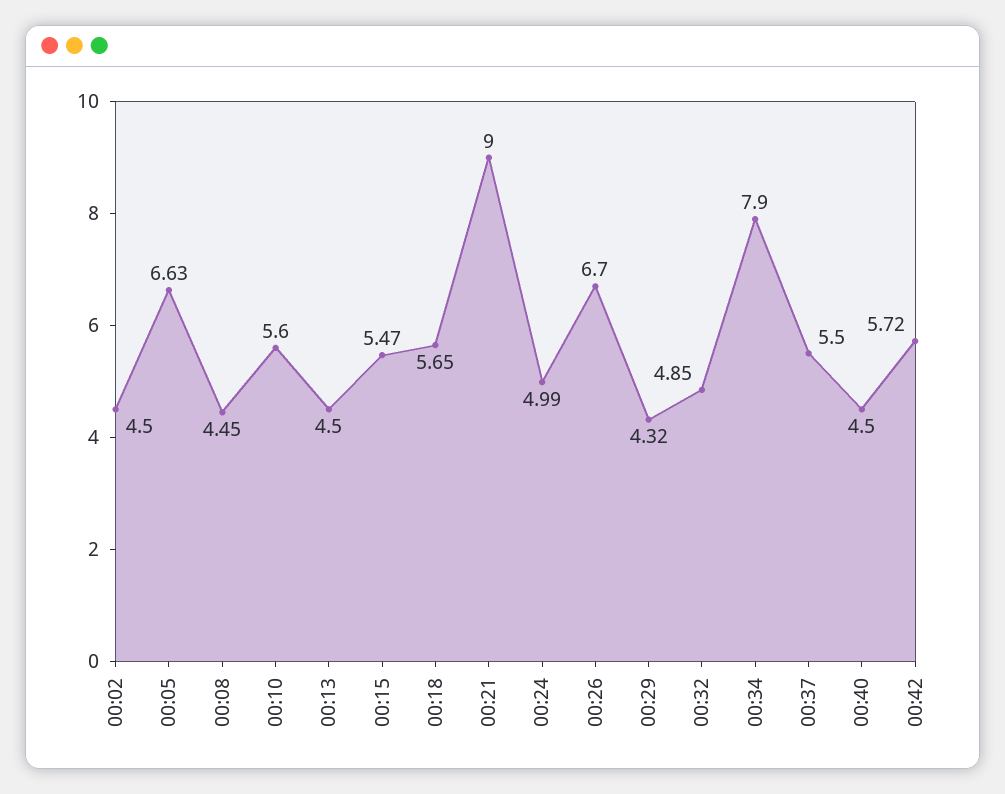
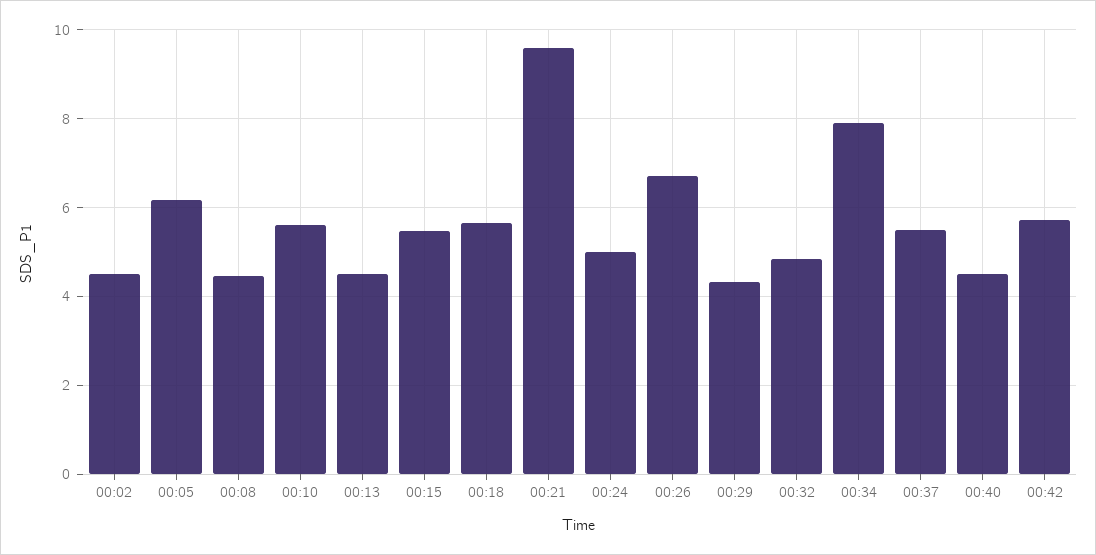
  {
    "00:02": 4.5,
-   "00:05": 6.63,
+   "00:05": 6.2,
    "00:08": 4.45,
    "00:10": 5.6,
    "00:13": 4.5,
    "00:15": 5.47,
    "00:18": 5.65,
-   "00:21": 9,
+   "00:21": 9.6,
    "00:24": 4.99,
    "00:26": 6.7,
    "00:29": 4.32,
    "00:32": 4.85,
    "00:34": 7.9,
    "00:37": 5.5,
    "00:40": 4.5,
    "00:42": 5.72
  }

